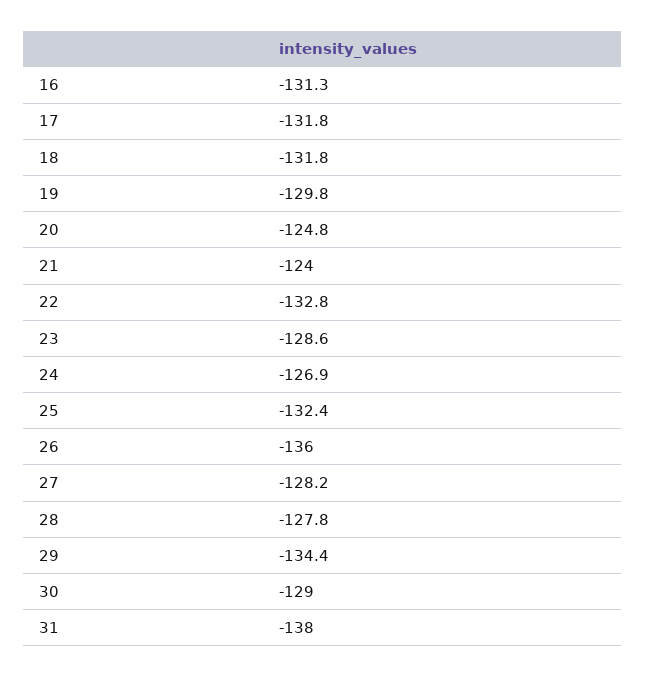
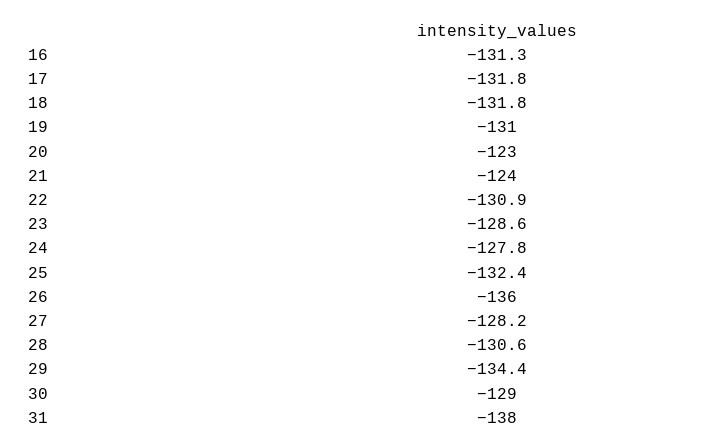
  {
    "16": -131.3,
    "17": -131.8,
    "18": -131.8,
-   "19": -129.8,
+   "19": -131,
-   "20": -124.8,
+   "20": -123,
    "21": -124,
-   "22": -132.8,
+   "22": -130.9,
    "23": -128.6,
-   "24": -126.9,
+   "24": -127.8,
    "25": -132.4,
    "26": -136,
    "27": -128.2,
-   "28": -127.8,
+   "28": -130.6,
    "29": -134.4,
    "30": -129,
    "31": -138
  }

